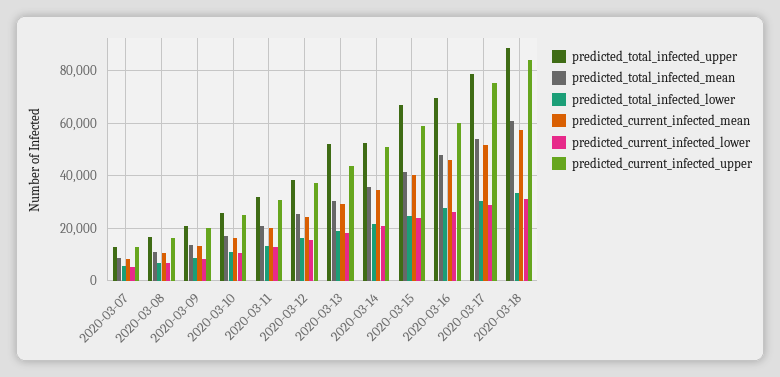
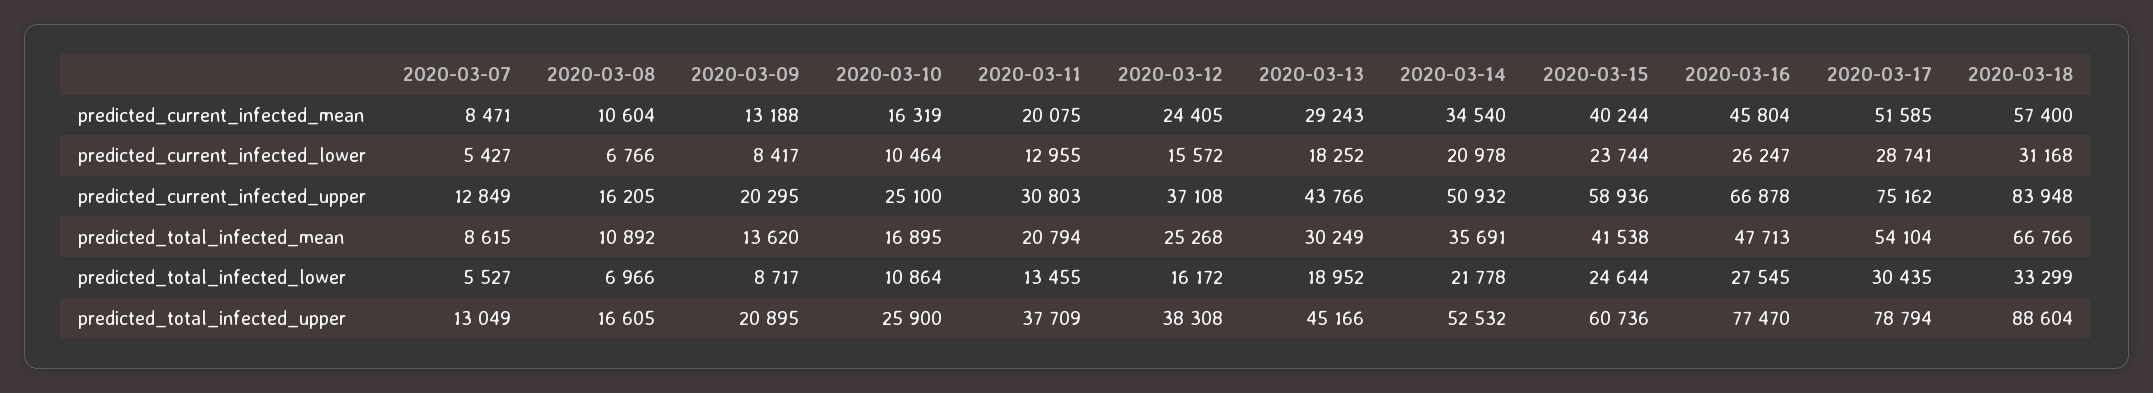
  {
    "predicted_total_infected_upper": {
      "2020-03-07": 13049,
      "2020-03-08": 16605,
      "2020-03-09": 20895,
      "2020-03-10": 25900,
-     "2020-03-11": 32500,
+     "2020-03-11": 37709,
      "2020-03-12": 38308,
-     "2020-03-13": 52500,
+     "2020-03-13": 45166,
      "2020-03-14": 52532,
-     "2020-03-15": 67500,
+     "2020-03-15": 60736,
-     "2020-03-16": 70000,
+     "2020-03-16": 77470,
      "2020-03-17": 78794,
      "2020-03-18": 88604
    },
    "predicted_total_infected_mean": {
      "2020-03-07": 8615,
      "2020-03-08": 10892,
      "2020-03-09": 13620,
      "2020-03-10": 16895,
      "2020-03-11": 20794,
      "2020-03-12": 25268,
      "2020-03-13": 30249,
      "2020-03-14": 35691,
      "2020-03-15": 41538,
      "2020-03-16": 47713,
      "2020-03-17": 54104,
-     "2020-03-18": 60000
+     "2020-03-18": 66766
    },
    "predicted_total_infected_lower": {
      "2020-03-07": 5527,
      "2020-03-08": 6966,
      "2020-03-09": 8717,
      "2020-03-10": 10864,
      "2020-03-11": 13455,
      "2020-03-12": 16172,
      "2020-03-13": 18952,
      "2020-03-14": 21778,
      "2020-03-15": 24644,
      "2020-03-16": 27545,
      "2020-03-17": 30435,
      "2020-03-18": 33299
    },
    "predicted_current_infected_mean": {
      "2020-03-07": 8471,
      "2020-03-08": 10604,
      "2020-03-09": 13188,
      "2020-03-10": 16319,
      "2020-03-11": 20075,
      "2020-03-12": 24405,
      "2020-03-13": 29243,
      "2020-03-14": 34540,
      "2020-03-15": 40244,
      "2020-03-16": 45804,
      "2020-03-17": 51585,
      "2020-03-18": 57400
    },
    "predicted_current_infected_lower": {
      "2020-03-07": 5427,
      "2020-03-08": 6766,
      "2020-03-09": 8417,
      "2020-03-10": 10464,
      "2020-03-11": 12955,
      "2020-03-12": 15572,
      "2020-03-13": 18252,
      "2020-03-14": 20978,
      "2020-03-15": 23744,
      "2020-03-16": 26247,
      "2020-03-17": 28741,
      "2020-03-18": 31168
    },
    "predicted_current_infected_upper": {
      "2020-03-07": 12849,
      "2020-03-08": 16205,
      "2020-03-09": 20295,
      "2020-03-10": 25100,
      "2020-03-11": 30803,
      "2020-03-12": 37108,
      "2020-03-13": 43766,
      "2020-03-14": 50932,
      "2020-03-15": 58936,
-     "2020-03-16": 60000,
+     "2020-03-16": 66878,
      "2020-03-17": 75162,
      "2020-03-18": 83948
    }
  }

